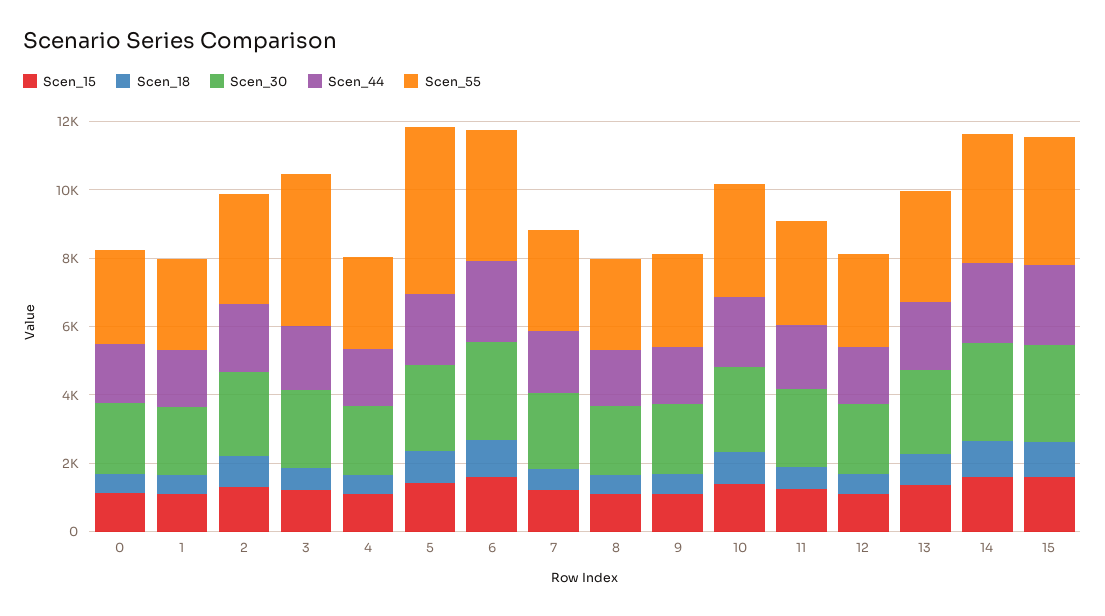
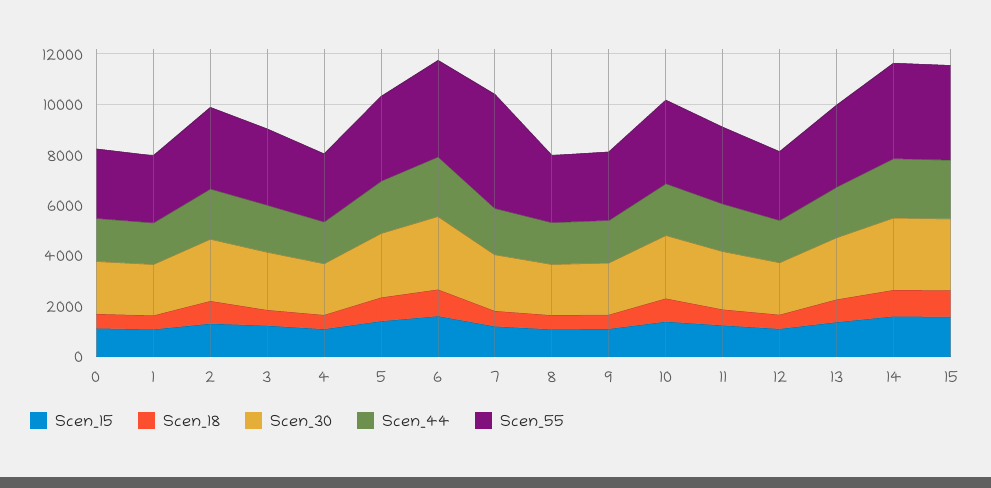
  {
    "Scen_15": {
      "0": 1000,
      "1": 1000,
      "2": 1500,
      "3": 1000,
      "4": 1000,
      "5": 1500,
      "6": 1500,
      "7": 1000,
      "8": 1000,
      "9": 1000,
      "10": 1500,
      "11": 1000,
      "12": 1000,
      "13": 1500,
      "14": 1500,
      "15": 1500
    },
    "Scen_18": {
      "0": 500,
      "1": 500,
      "2": 1000,
      "3": 500,
      "4": 500,
      "5": 1000,
      "6": 1000,
      "7": 500,
      "8": 500,
      "9": 500,
      "10": 1000,
      "11": 500,
      "12": 500,
      "13": 1000,
      "14": 1000,
      "15": 1000
    },
    "Scen_30": {
      "0": 2000,
      "1": 2000,
      "2": 2500,
      "3": 2500,
      "4": 2000,
      "5": 2500,
      "6": 3000,
      "7": 2000,
      "8": 2000,
      "9": 2000,
      "10": 2500,
      "11": 2500,
      "12": 2000,
      "13": 2500,
      "14": 3000,
      "15": 3000
    },
    "Scen_44": {
      "0": 1500,
      "1": 1500,
      "2": 2000,
      "3": 2000,
      "4": 1500,
      "5": 2000,
      "6": 2500,
      "7": 2000,
      "8": 1500,
      "9": 1500,
      "10": 2000,
      "11": 2000,
      "12": 1500,
      "13": 2000,
      "14": 2500,
      "15": 2500
    },
    "Scen_55": {
      "0": 3000,
      "1": 2500,
      "2": 3000,
-     "3": 4500,
+     "3": 3000,
      "4": 2500,
-     "5": 5000,
+     "5": 3500,
      "6": 4000,
-     "7": 3000,
+     "7": 4500,
      "8": 2500,
      "9": 2500,
      "10": 3500,
      "11": 3000,
      "12": 2500,
      "13": 3000,
      "14": 4000,
      "15": 4000
    }
  }

